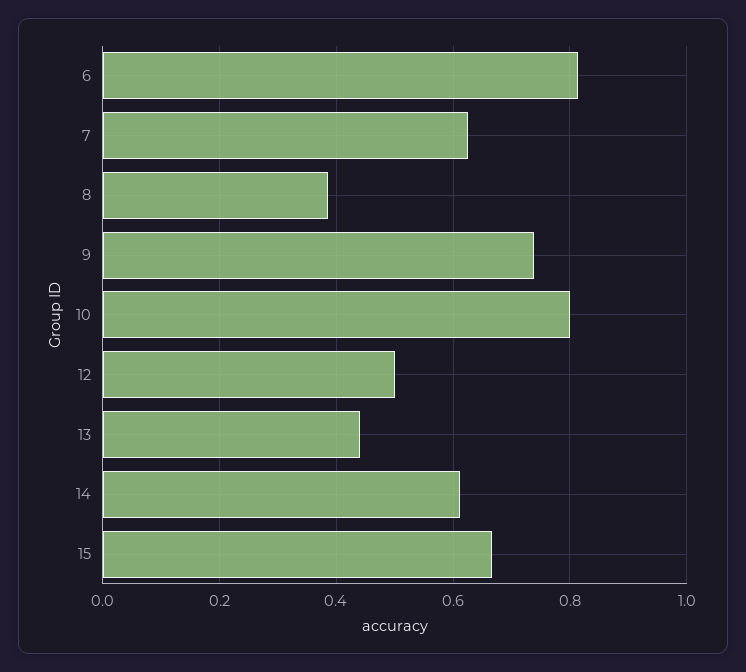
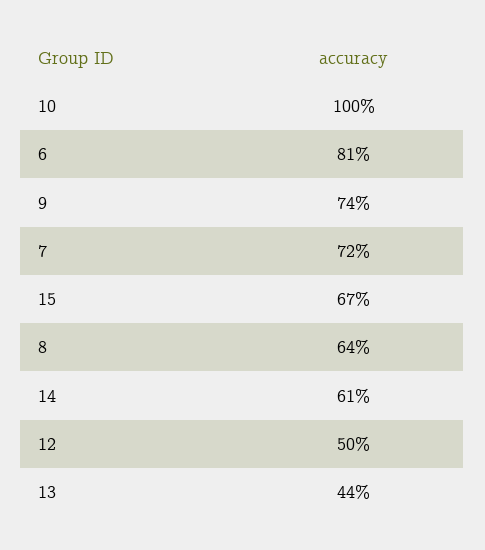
  {
    "6": 0.81,
-   "7": 0.62,
+   "7": 0.72,
-   "8": 0.38,
+   "8": 0.64,
    "9": 0.74,
-   "10": 0.8,
+   "10": 1,
    "12": 0.5,
    "13": 0.44,
    "14": 0.61,
    "15": 0.67
  }

